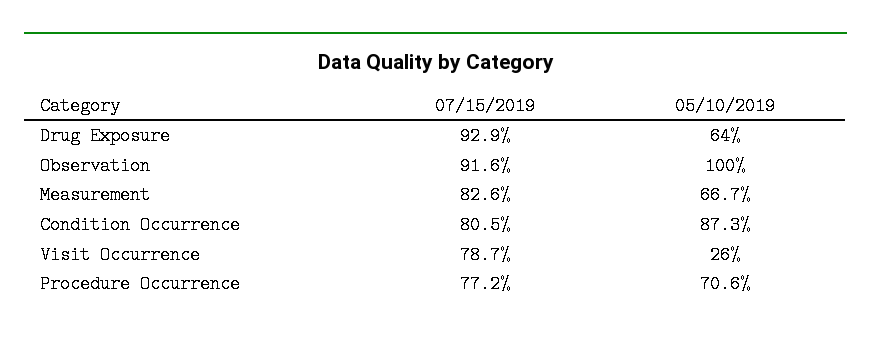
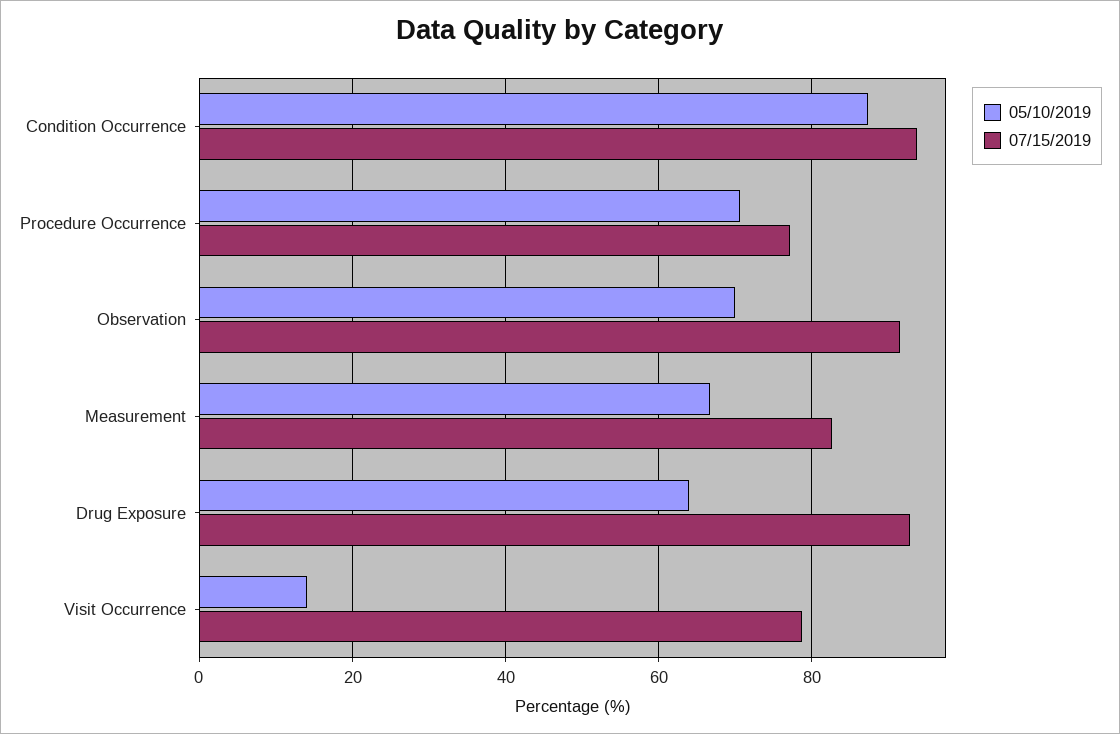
  {
    "07/15/2019": {
      "Drug Exposure": 92.9,
      "Observation": 91.6,
      "Measurement": 82.6,
-     "Condition Occurrence": 80.5,
+     "Condition Occurrence": 94,
      "Visit Occurrence": 78.7,
      "Procedure Occurrence": 77.2
    },
    "05/10/2019": {
      "Drug Exposure": 64,
-     "Observation": 100,
+     "Observation": 70,
      "Measurement": 66.7,
      "Condition Occurrence": 87.3,
-     "Visit Occurrence": 26,
+     "Visit Occurrence": 14,
      "Procedure Occurrence": 70.6
    }
  }

